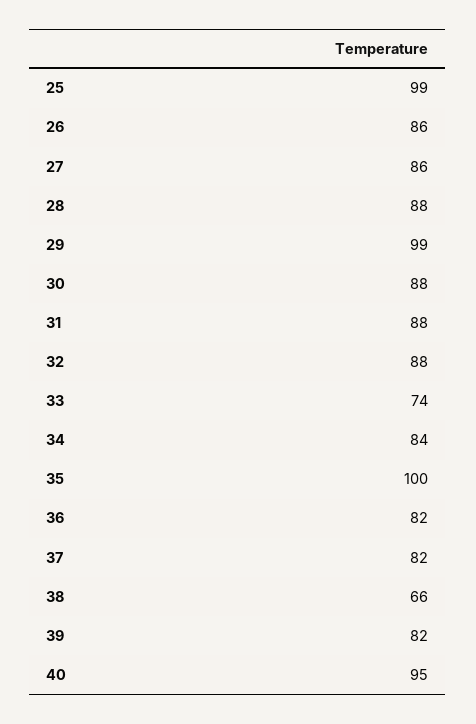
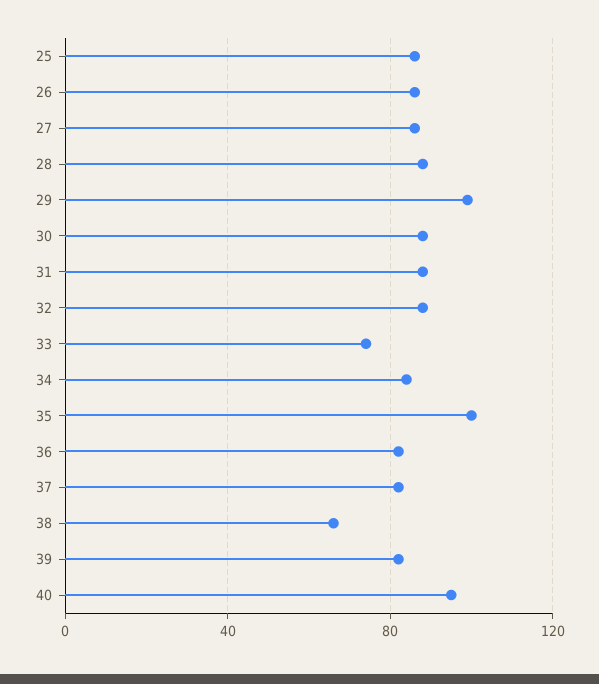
  {
-   "25": 99,
+   "25": 85,
    "26": 86,
    "27": 86,
    "28": 88,
    "29": 99,
    "30": 88,
    "31": 88,
    "32": 88,
    "33": 74,
    "34": 84,
    "35": 100,
    "36": 82,
    "37": 82,
    "38": 66,
    "39": 82,
    "40": 95
  }

